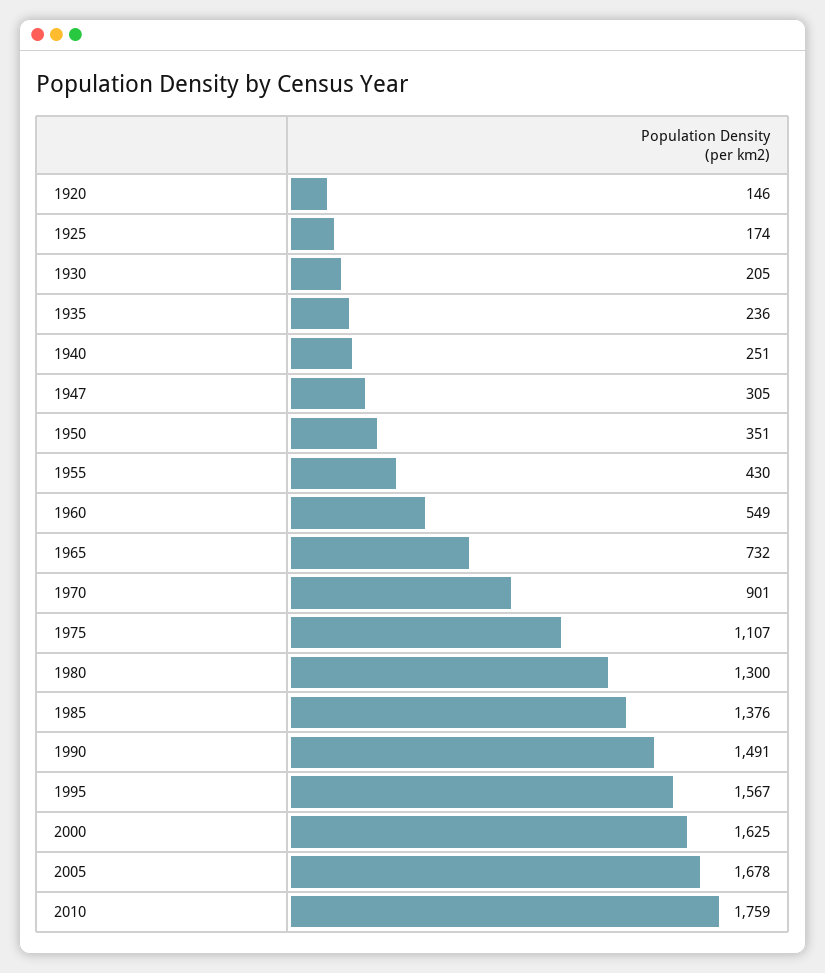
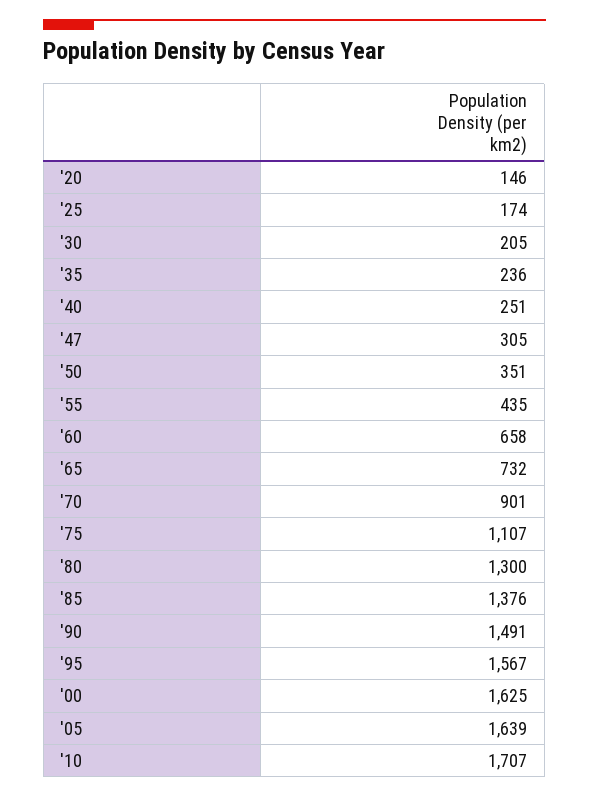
  {
    "1920": 146,
    "1925": 174,
    "1930": 205,
    "1935": 236,
    "1940": 251,
    "1947": 305,
    "1950": 351,
-   "1955": 430,
+   "1955": 435,
-   "1960": 549,
+   "1960": 658,
    "1965": 732,
    "1970": 901,
    "1975": 1107,
    "1980": 1300,
    "1985": 1376,
    "1990": 1491,
    "1995": 1567,
    "2000": 1625,
-   "2005": 1678,
+   "2005": 1639,
-   "2010": 1759
+   "2010": 1707
  }

